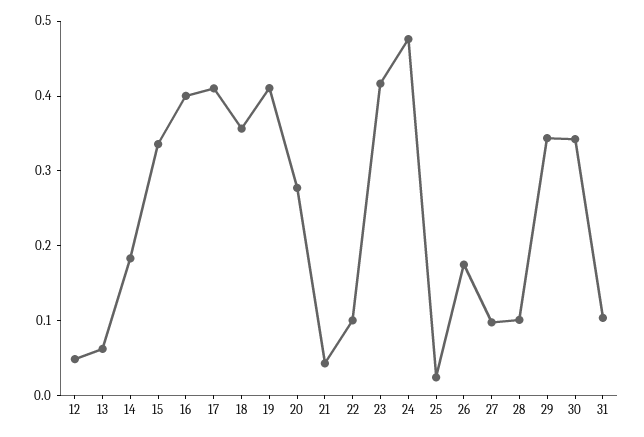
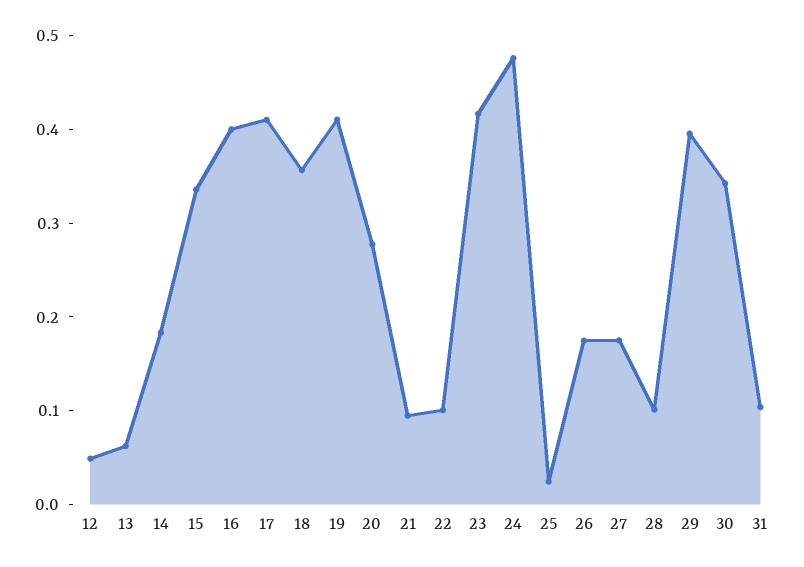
  {
    "12": 0.04,
    "13": 0.06,
    "14": 0.18,
    "15": 0.34,
    "16": 0.4,
    "17": 0.42,
    "18": 0.36,
    "19": 0.42,
    "20": 0.28,
-   "21": 0.04,
+   "21": 0.1,
    "22": 0.1,
    "23": 0.42,
    "24": 0.48,
    "25": 0.02,
    "26": 0.18,
-   "27": 0.1,
+   "27": 0.18,
    "28": 0.1,
-   "29": 0.34,
+   "29": 0.4,
    "30": 0.34,
    "31": 0.1
  }

